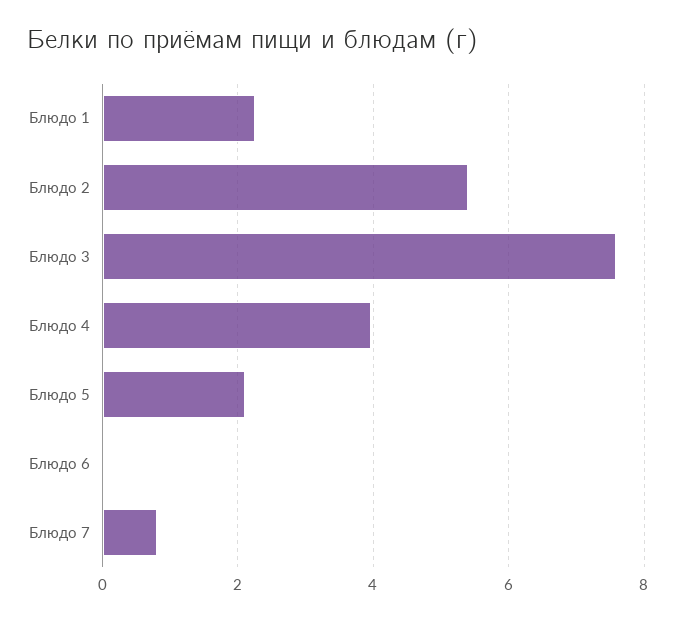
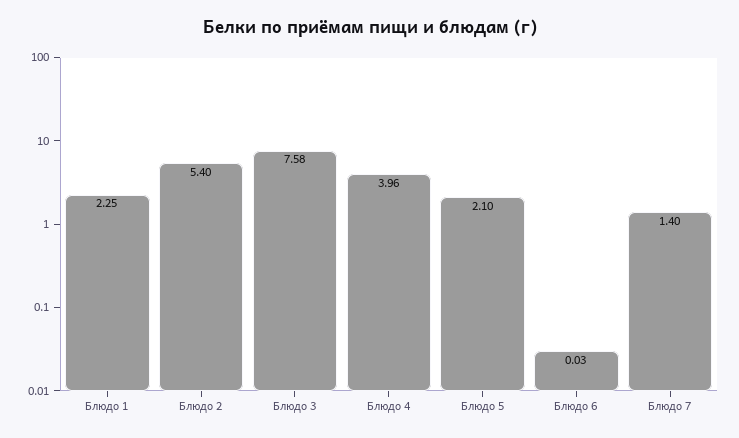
  {
    "Блюдо 1": 2.25,
    "Блюдо 2": 5.4,
    "Блюдо 3": 7.58,
    "Блюдо 4": 3.96,
    "Блюдо 5": 2.1,
    "Блюдо 6": 0.03,
-   "Блюдо 7": 0.8
+   "Блюдо 7": 1.4
  }

